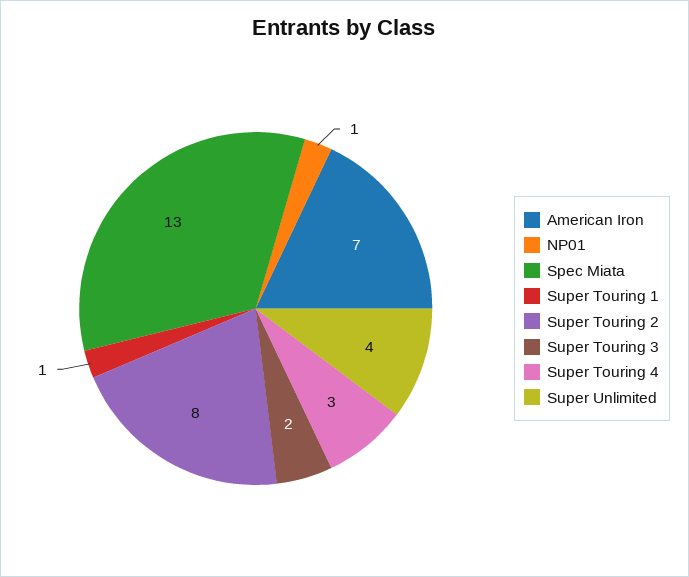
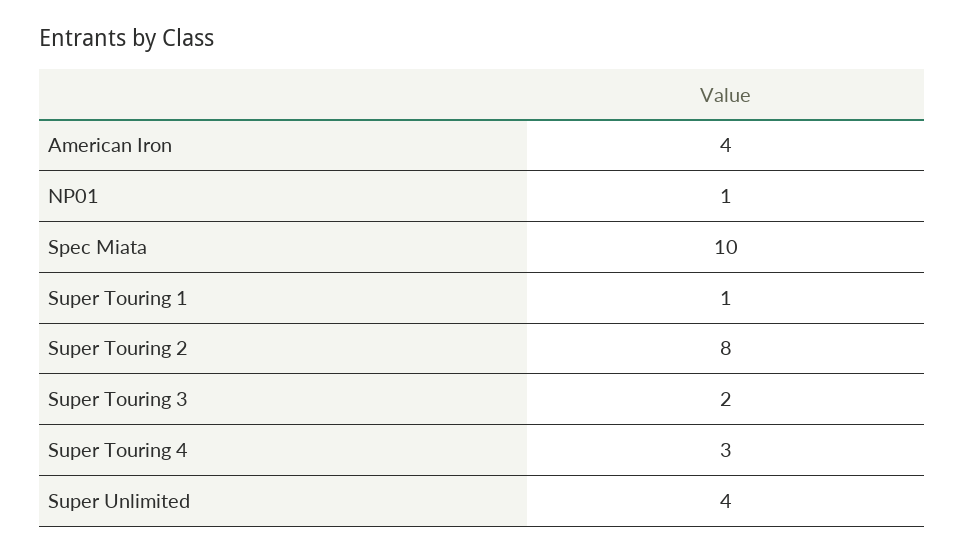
  {
-   "American Iron": 7,
+   "American Iron": 4,
    "NP01": 1,
-   "Spec Miata": 13,
+   "Spec Miata": 10,
    "Super Touring 1": 1,
    "Super Touring 2": 8,
    "Super Touring 3": 2,
    "Super Touring 4": 3,
    "Super Unlimited": 4
  }

